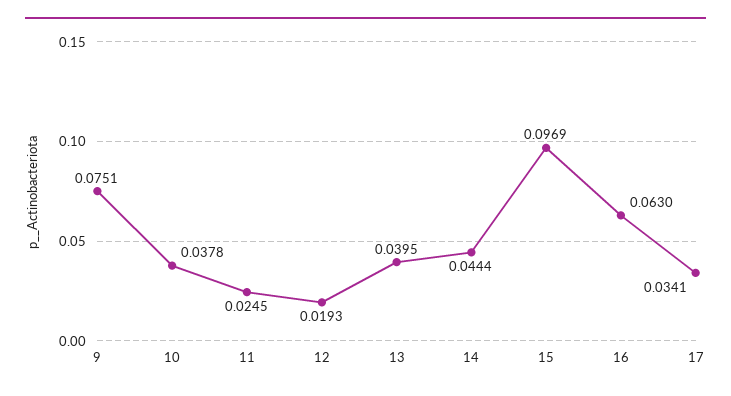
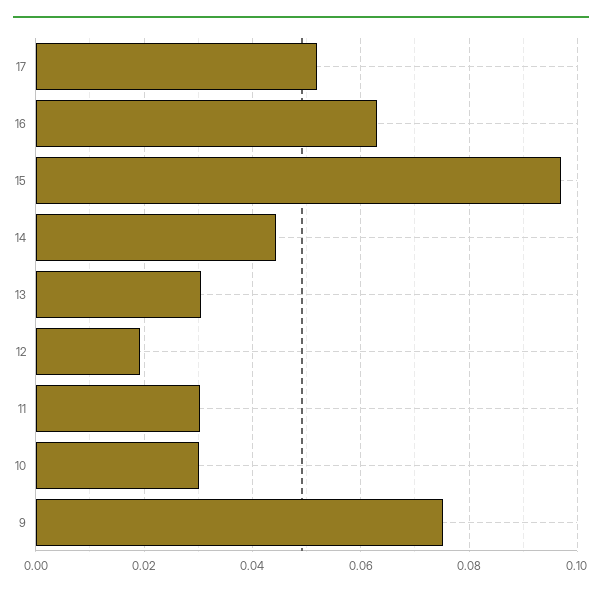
  {
    "9": 0.0751,
-   "10": 0.0378,
+   "10": 0.03,
-   "11": 0.0245,
+   "11": 0.03,
    "12": 0.0193,
-   "13": 0.0395,
+   "13": 0.03,
    "14": 0.0444,
    "15": 0.0969,
    "16": 0.063,
-   "17": 0.0341
+   "17": 0.052
  }

